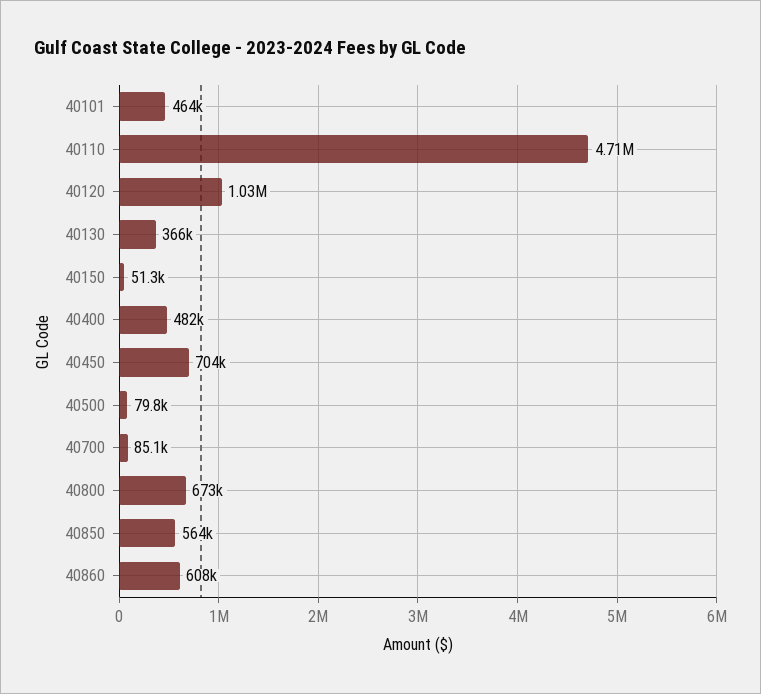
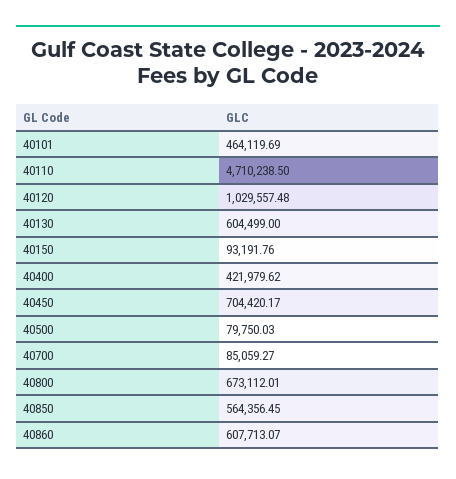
  {
    "40101": 464119.69,
    "40110": 4710238.5,
    "40120": 1029557.48,
-   "40130": 366000,
+   "40130": 604499,
-   "40150": 51300,
+   "40150": 93191.76,
-   "40400": 482000,
+   "40400": 421979.62,
    "40450": 704420.17,
    "40500": 79750.03,
    "40700": 85059.27,
    "40800": 673112.01,
    "40850": 564356.45,
    "40860": 607713.07
  }

